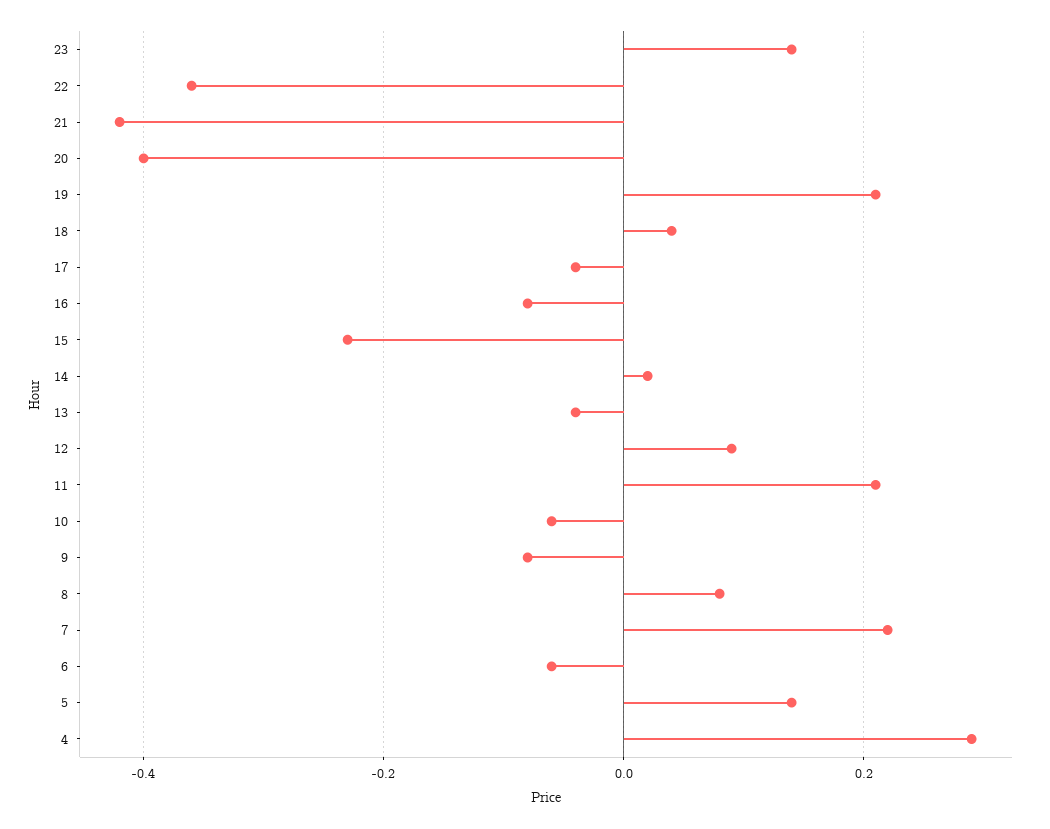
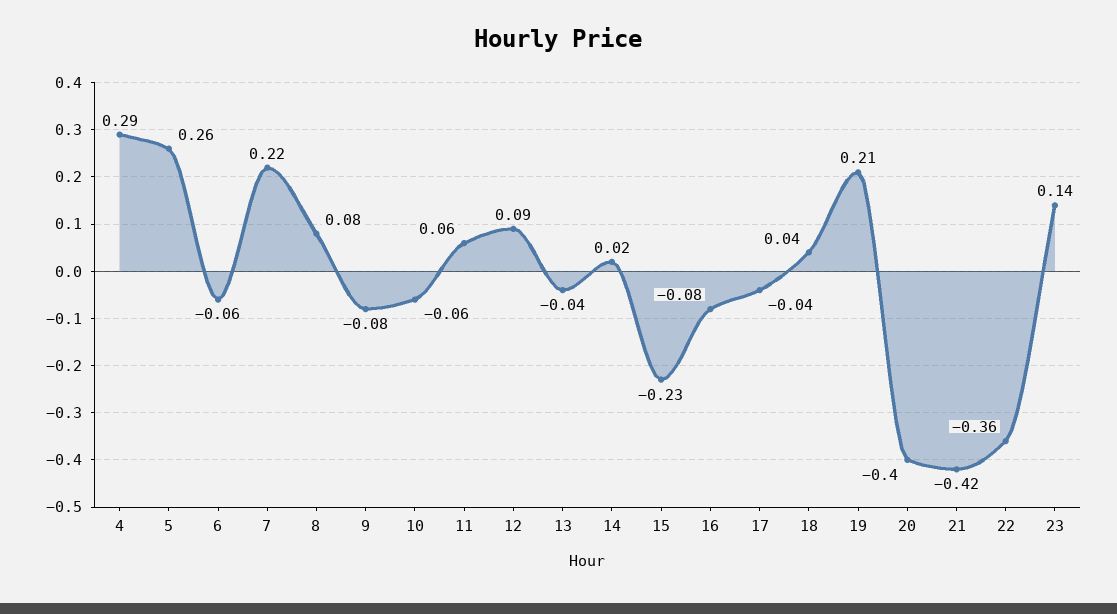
  {
    "23": 0.14,
    "22": -0.36,
    "21": -0.42,
    "20": -0.4,
    "19": 0.21,
    "18": 0.04,
    "17": -0.04,
    "16": -0.08,
    "15": -0.23,
    "14": 0.02,
    "13": -0.04,
    "12": 0.09,
-   "11": 0.2,
+   "11": 0.06,
    "10": -0.06,
    "9": -0.08,
    "8": 0.08,
    "7": 0.22,
    "6": -0.06,
-   "5": 0.15,
+   "5": 0.26,
    "4": 0.29
  }

